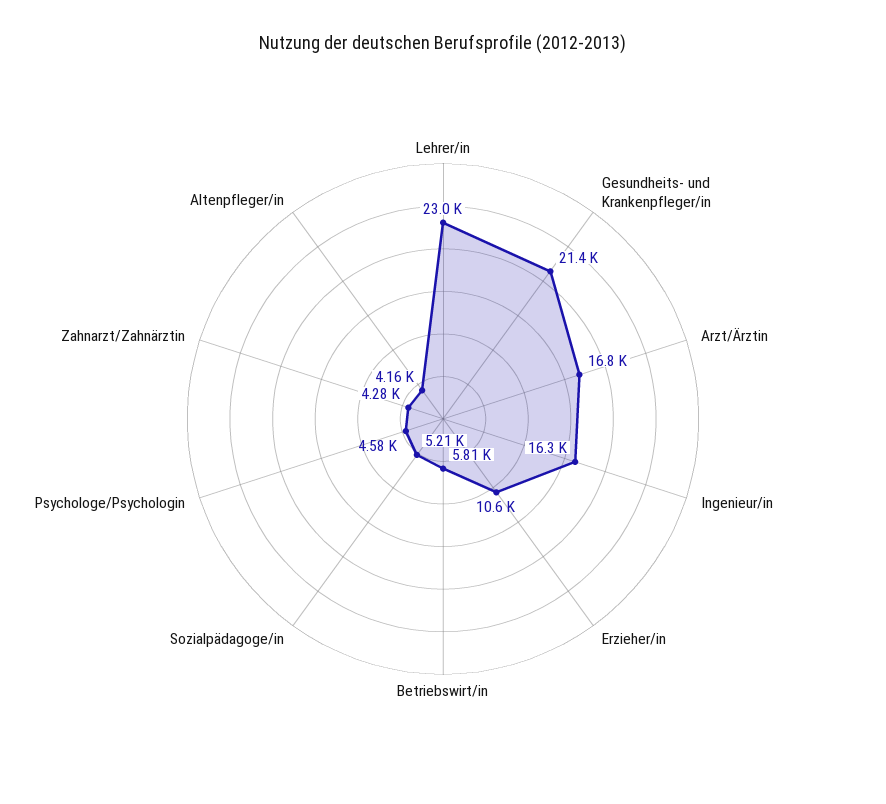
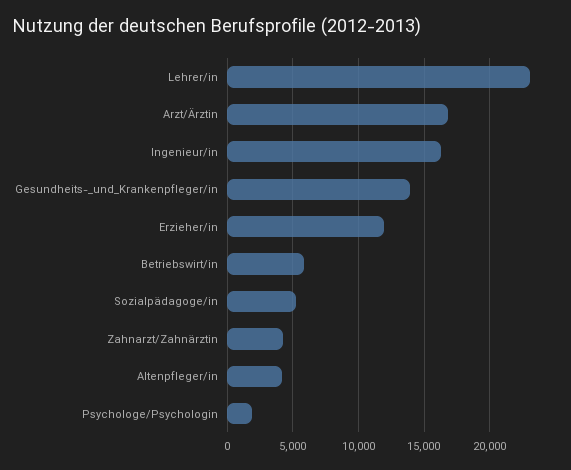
  {
    "Lehrer/in": 23000,
-   "Gesundheits- und Krankenpfleger/in": 21400,
+   "Gesundheits- und Krankenpfleger/in": 14000,
    "Arzt/Ärztin": 16800,
    "Ingenieur/in": 16300,
-   "Erzieher/in": 10600,
+   "Erzieher/in": 12000,
    "Betriebswirt/in": 5810,
    "Sozialpädagoge/in": 5210,
-   "Psychologe/Psychologin": 4580,
+   "Psychologe/Psychologin": 2000,
    "Zahnarzt/Zahnärztin": 4280,
    "Altenpfleger/in": 4160
  }

